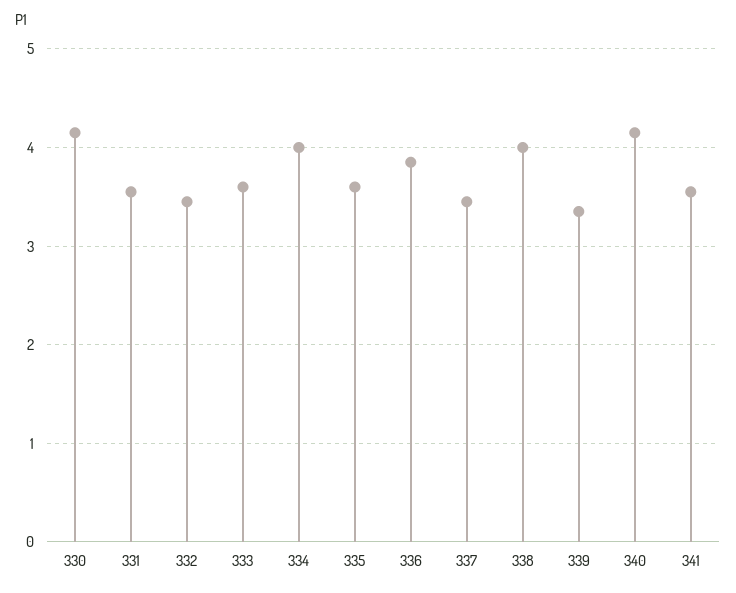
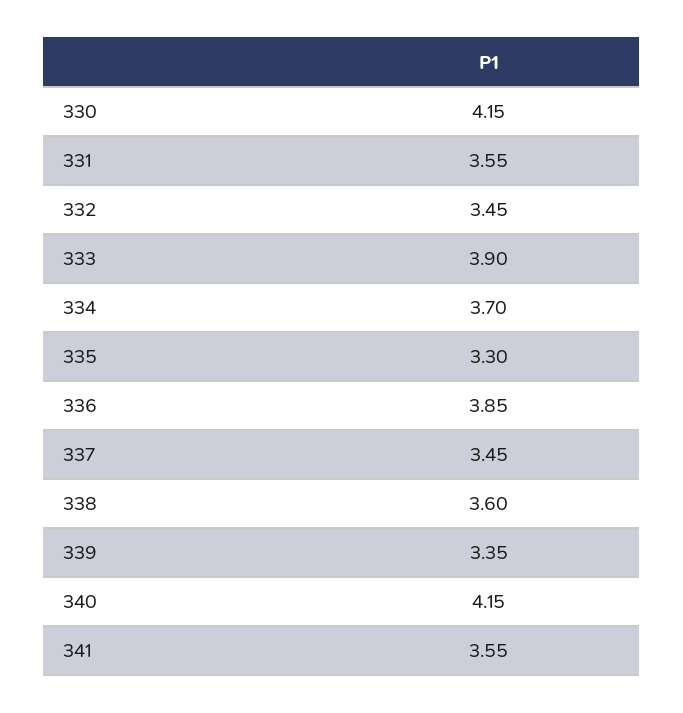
  {
    "330": 4.15,
    "331": 3.55,
    "332": 3.45,
-   "333": 3.6,
+   "333": 3.9,
-   "334": 4,
+   "334": 3.7,
-   "335": 3.6,
+   "335": 3.3,
    "336": 3.85,
    "337": 3.45,
-   "338": 4,
+   "338": 3.6,
    "339": 3.35,
    "340": 4.15,
    "341": 3.55
  }

